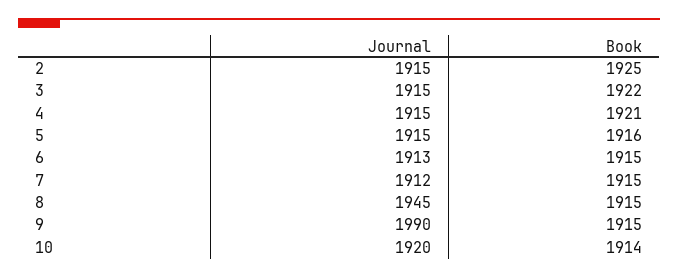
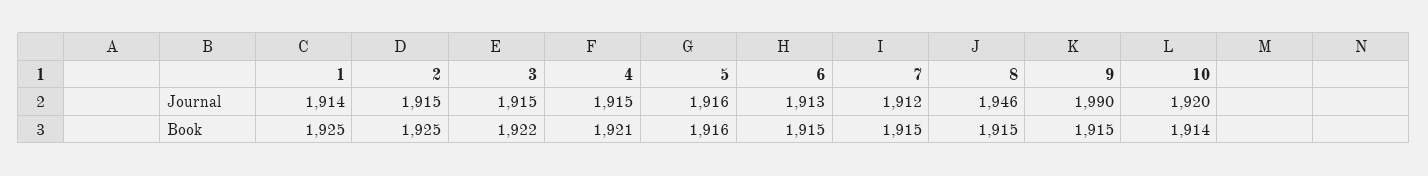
  {
    "Journal": {
      "2": 1915,
      "3": 1915,
      "4": 1915,
-     "5": 1915,
+     "5": 1916,
      "6": 1913,
      "7": 1912,
-     "8": 1945,
+     "8": 1946,
      "9": 1990,
-     "10": 1920
+     "10": 1920,
+     "1": 1914
    },
    "Book": {
      "2": 1925,
      "3": 1922,
      "4": 1921,
      "5": 1916,
      "6": 1915,
      "7": 1915,
      "8": 1915,
      "9": 1915,
-     "10": 1914
+     "10": 1914,
+     "1": 1925
    }
  }

